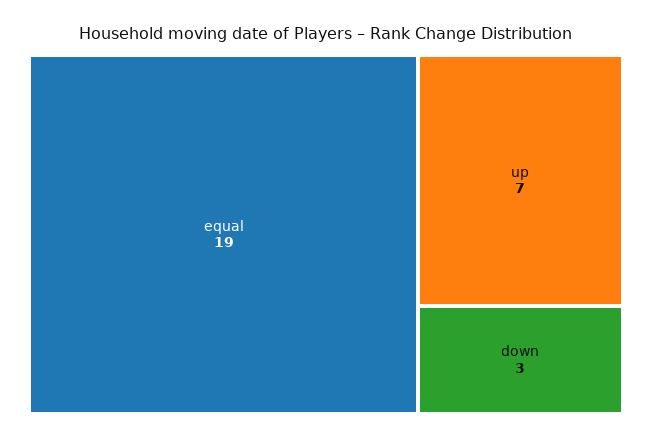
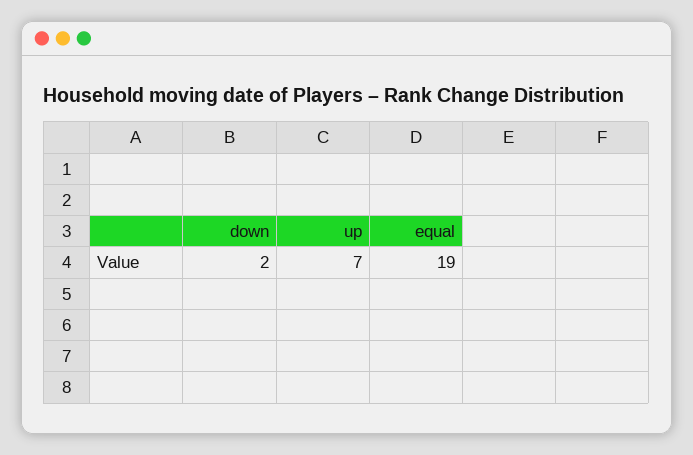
  {
    "equal": 19,
    "up": 7,
-   "down": 3
+   "down": 2
  }

